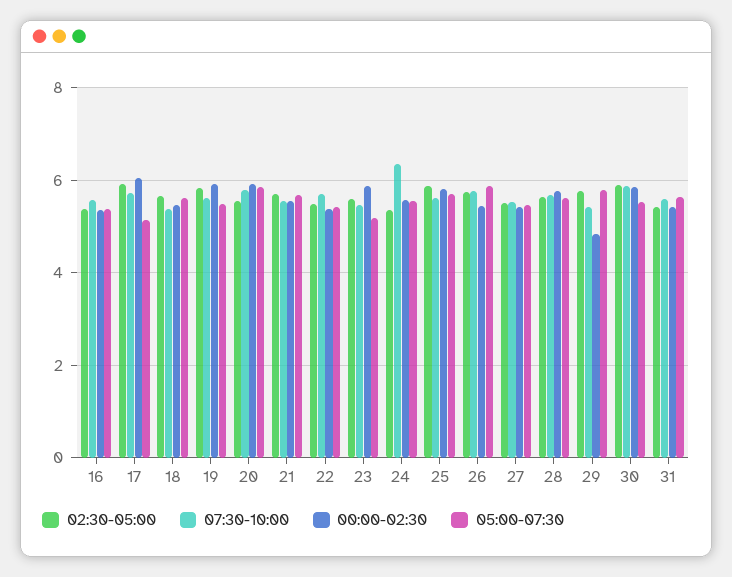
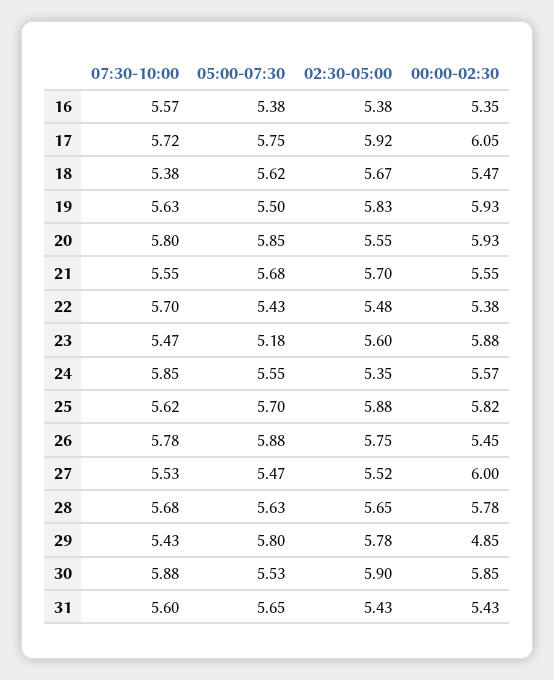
  {
    "02:30-05:00": {
      "16": 5.38,
      "17": 5.92,
      "18": 5.67,
      "19": 5.83,
      "20": 5.55,
      "21": 5.7,
      "22": 5.48,
      "23": 5.6,
      "24": 5.35,
      "25": 5.88,
      "26": 5.75,
      "27": 5.52,
      "28": 5.65,
      "29": 5.78,
      "30": 5.9,
      "31": 5.43
    },
    "07:30-10:00": {
      "16": 5.57,
      "17": 5.72,
      "18": 5.38,
      "19": 5.63,
      "20": 5.8,
      "21": 5.55,
      "22": 5.7,
      "23": 5.47,
-     "24": 6.4,
+     "24": 5.85,
      "25": 5.62,
      "26": 5.78,
      "27": 5.53,
      "28": 5.68,
      "29": 5.43,
      "30": 5.88,
      "31": 5.6
    },
    "00:00-02:30": {
      "16": 5.35,
      "17": 6.05,
      "18": 5.47,
      "19": 5.93,
      "20": 5.93,
      "21": 5.55,
      "22": 5.38,
      "23": 5.88,
      "24": 5.57,
      "25": 5.82,
      "26": 5.45,
-     "27": 5.4,
+     "27": 6,
      "28": 5.78,
      "29": 4.85,
      "30": 5.85,
      "31": 5.43
    },
    "05:00-07:30": {
      "16": 5.38,
-     "17": 5.2,
+     "17": 5.75,
      "18": 5.62,
      "19": 5.5,
      "20": 5.85,
      "21": 5.68,
      "22": 5.43,
      "23": 5.18,
      "24": 5.55,
      "25": 5.7,
      "26": 5.88,
      "27": 5.47,
      "28": 5.63,
      "29": 5.8,
      "30": 5.53,
      "31": 5.65
    }
  }

